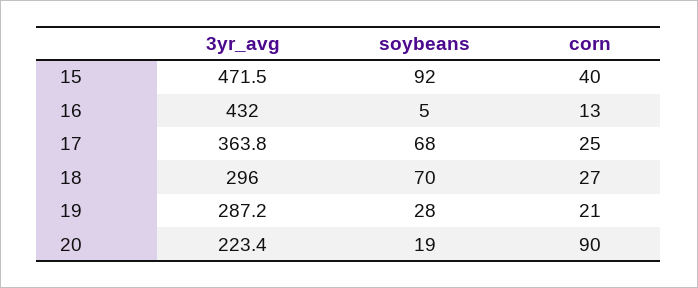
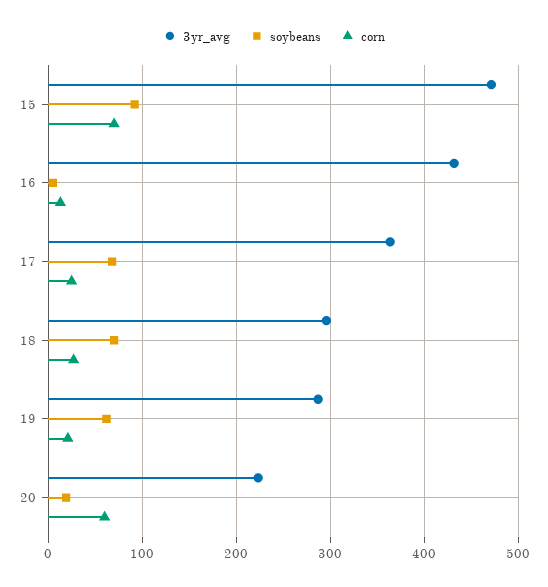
  {
    "3yr_avg": {
      "15": 471.5,
      "16": 432,
      "17": 363.8,
      "18": 296,
      "19": 287.2,
      "20": 223.4
    },
    "soybeans": {
      "15": 92,
      "16": 5,
      "17": 68,
      "18": 70,
-     "19": 28,
+     "19": 60,
      "20": 19
    },
    "corn": {
-     "15": 40,
+     "15": 70,
      "16": 13,
      "17": 25,
      "18": 27,
      "19": 21,
-     "20": 90
+     "20": 60
    }
  }

